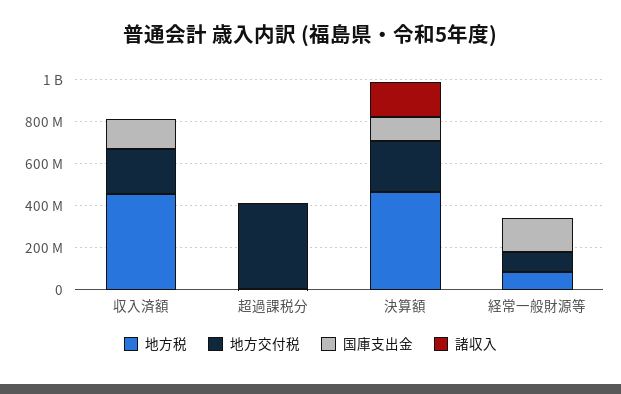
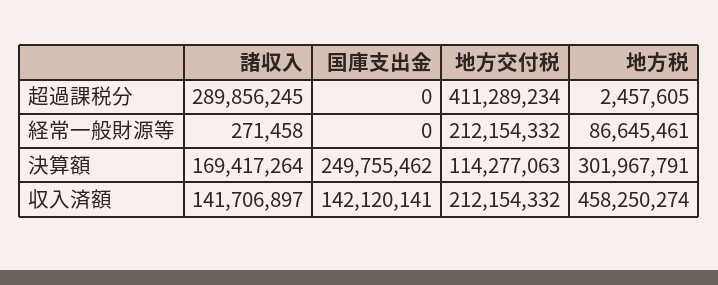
  {
    "地方税": {
      "収入済額": 458250274,
      "超過課税分": 2457605,
-     "決算額": 450000000,
+     "決算額": 301967791,
      "経常一般財源等": 86645461
    },
    "地方交付税": {
      "収入済額": 212154332,
      "超過課税分": 411289234,
-     "決算額": 250000000,
+     "決算額": 114277063,
-     "経常一般財源等": 100000000
+     "経常一般財源等": 212154332
    },
    "国庫支出金": {
      "収入済額": 142120141,
      "超過課税分": 0,
-     "決算額": 100000000,
+     "決算額": 249755462,
-     "経常一般財源等": 150000000
+     "経常一般財源等": 0
    },
    "諸収入": {
-     "収入済額": 0,
+     "収入済額": 141706897,
-     "超過課税分": 0,
+     "超過課税分": 289856245,
      "決算額": 169417264,
      "経常一般財源等": 271458
    }
  }

